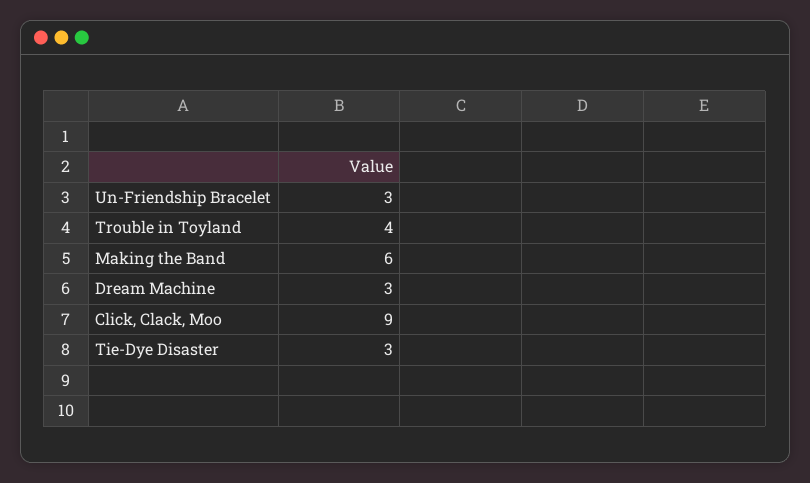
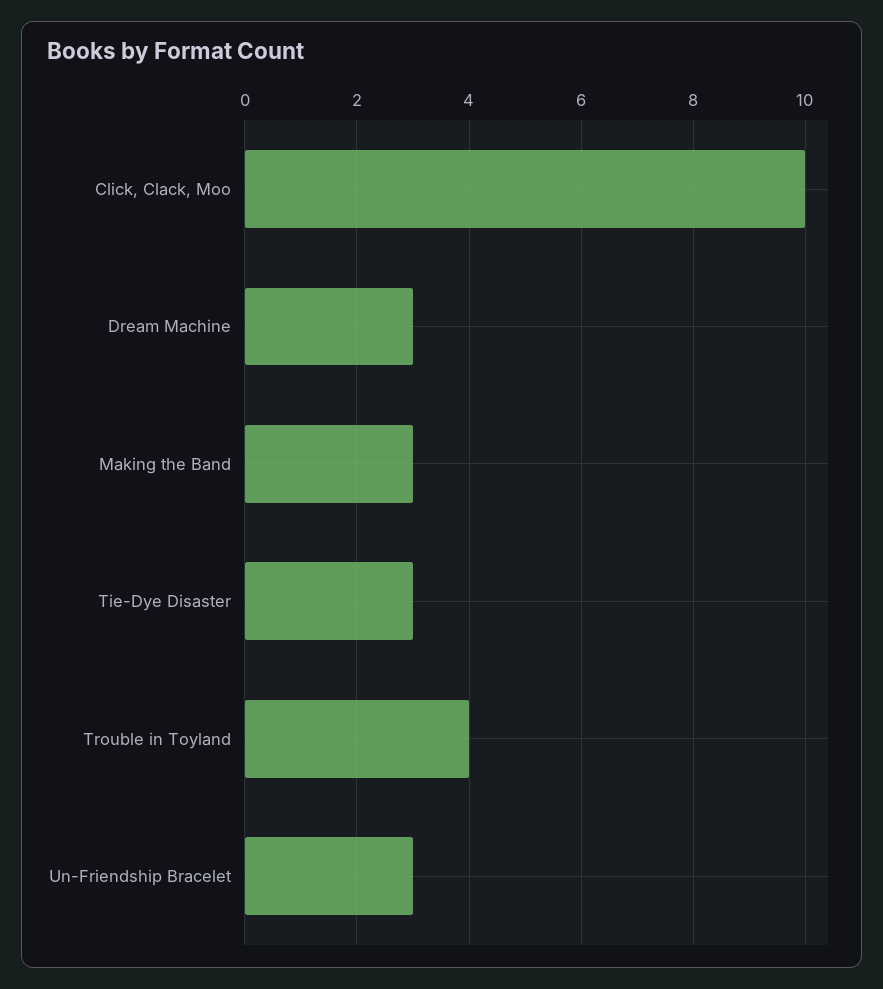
  {
    "Un-Friendship Bracelet": 3,
    "Trouble in Toyland": 4,
-   "Making the Band": 6,
+   "Making the Band": 3,
    "Dream Machine": 3,
-   "Click, Clack, Moo": 9,
+   "Click, Clack, Moo": 10,
    "Tie-Dye Disaster": 3
  }

